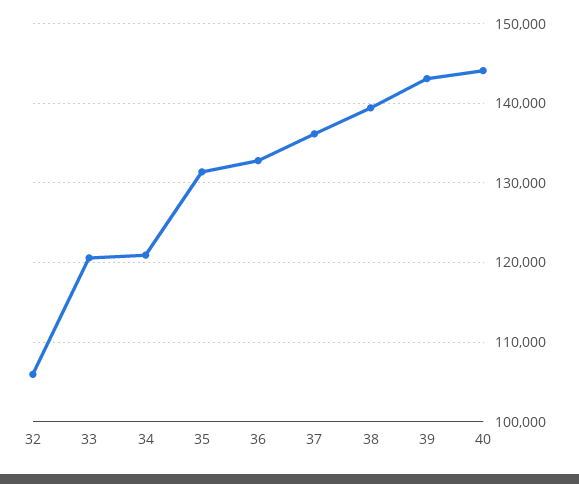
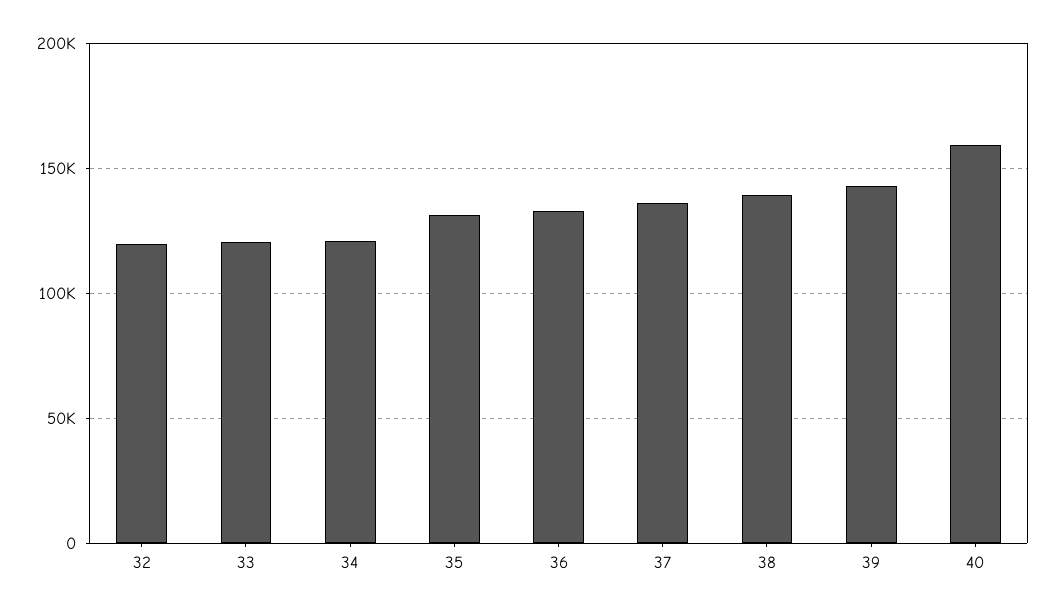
  {
-   "32": 106000,
+   "32": 120000,
    "33": 121000,
    "34": 121000,
    "35": 131000,
    "36": 133000,
    "37": 136000,
    "38": 139000,
    "39": 143000,
-   "40": 144000
+   "40": 160000
  }

